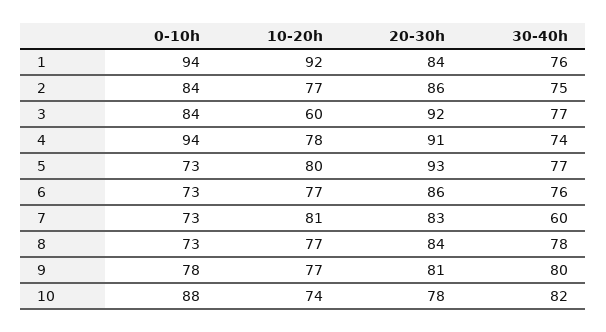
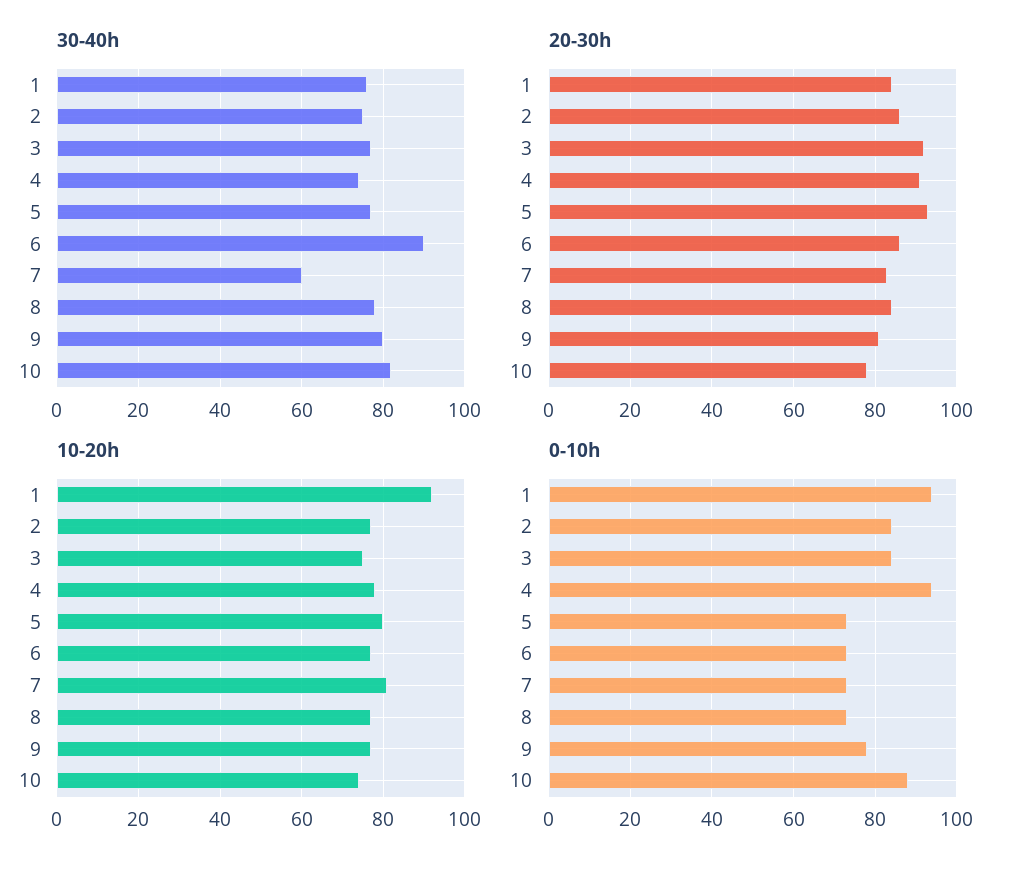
  {
    "0-10h": {
      "1": 94,
      "2": 84,
      "3": 84,
      "4": 94,
      "5": 73,
      "6": 73,
      "7": 73,
      "8": 73,
      "9": 78,
      "10": 88
    },
    "10-20h": {
      "1": 92,
      "2": 77,
-     "3": 60,
+     "3": 75,
      "4": 78,
      "5": 80,
      "6": 77,
      "7": 81,
      "8": 77,
      "9": 77,
      "10": 74
    },
    "20-30h": {
      "1": 84,
      "2": 86,
      "3": 92,
      "4": 91,
      "5": 93,
      "6": 86,
      "7": 83,
      "8": 84,
      "9": 81,
      "10": 78
    },
    "30-40h": {
      "1": 76,
      "2": 75,
      "3": 77,
      "4": 74,
      "5": 77,
-     "6": 76,
+     "6": 90,
      "7": 60,
      "8": 78,
      "9": 80,
      "10": 82
    }
  }

